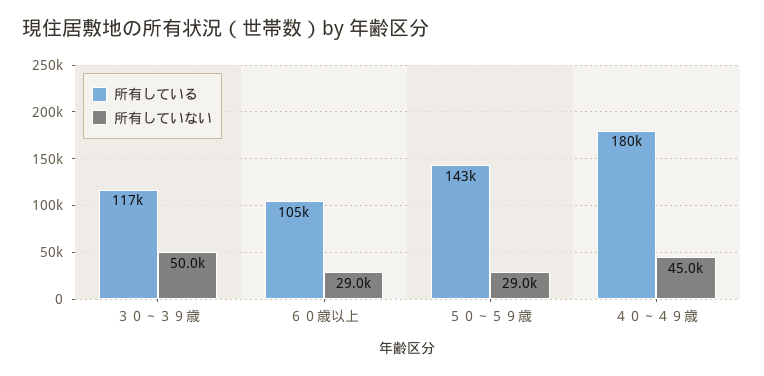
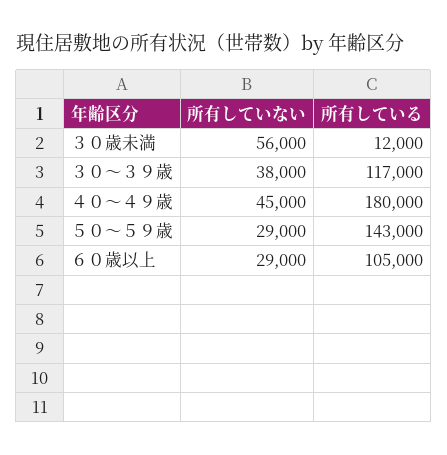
  {
    "所有している": {
      "３０～３９歳": 117000,
      "６０歳以上": 105000,
      "５０～５９歳": 143000,
-     "４０～４９歳": 180000
+     "４０～４９歳": 180000,
+     "３０歳未満": 12000
    },
    "所有していない": {
-     "３０～３９歳": 50000,
+     "３０～３９歳": 38000,
      "６０歳以上": 29000,
      "５０～５９歳": 29000,
-     "４０～４９歳": 45000
+     "４０～４９歳": 45000,
+     "３０歳未満": 56000
    }
  }

